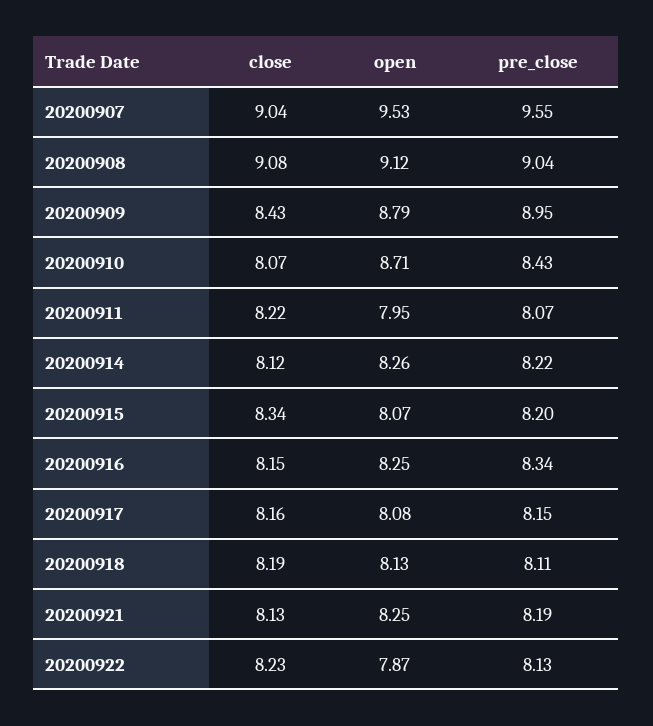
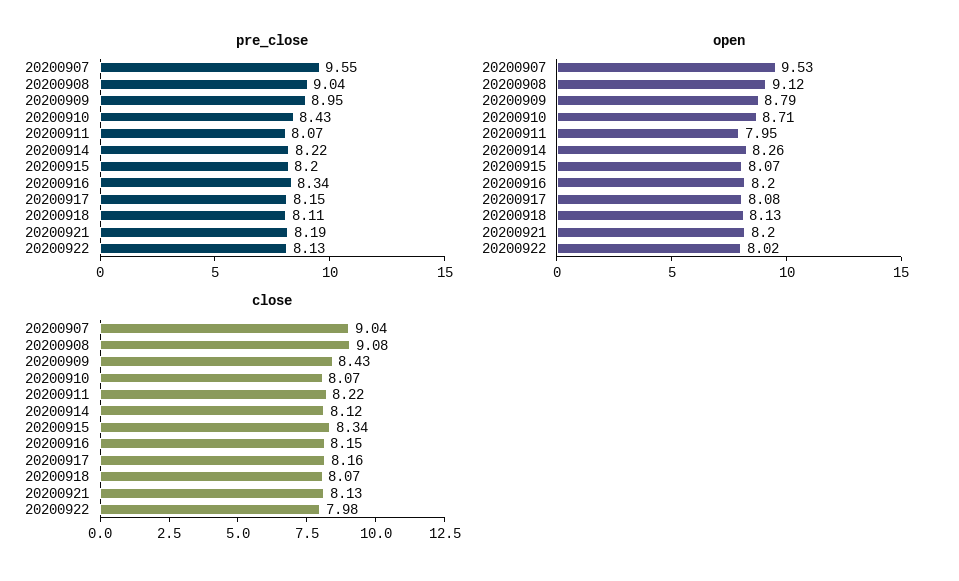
  {
    "close": {
      "20200907": 9.04,
      "20200908": 9.08,
      "20200909": 8.43,
      "20200910": 8.07,
      "20200911": 8.22,
      "20200914": 8.12,
      "20200915": 8.34,
      "20200916": 8.15,
      "20200917": 8.16,
-     "20200918": 8.19,
+     "20200918": 8.07,
      "20200921": 8.13,
-     "20200922": 8.23
+     "20200922": 7.98
    },
    "open": {
      "20200907": 9.53,
      "20200908": 9.12,
      "20200909": 8.79,
      "20200910": 8.71,
      "20200911": 7.95,
      "20200914": 8.26,
      "20200915": 8.07,
-     "20200916": 8.25,
+     "20200916": 8.2,
      "20200917": 8.08,
      "20200918": 8.13,
-     "20200921": 8.25,
+     "20200921": 8.2,
-     "20200922": 7.87
+     "20200922": 8.02
    },
    "pre_close": {
      "20200907": 9.55,
      "20200908": 9.04,
      "20200909": 8.95,
      "20200910": 8.43,
      "20200911": 8.07,
      "20200914": 8.22,
      "20200915": 8.2,
      "20200916": 8.34,
      "20200917": 8.15,
      "20200918": 8.11,
      "20200921": 8.19,
      "20200922": 8.13
    }
  }

